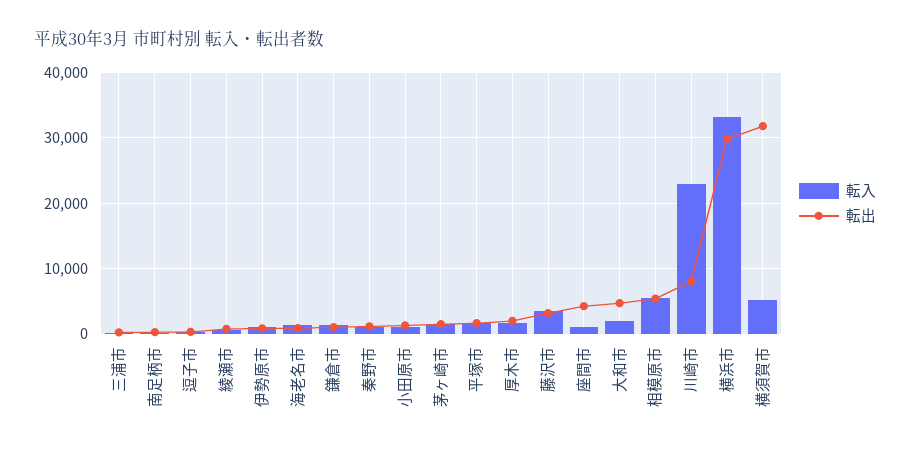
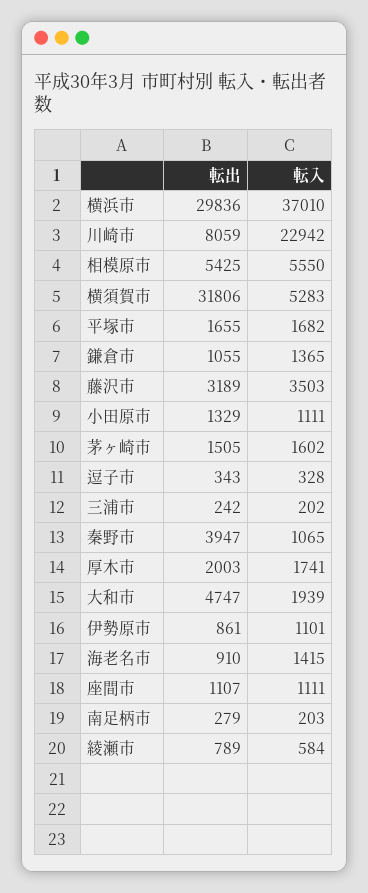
  {
    "転入": {
      "三浦市": 202,
      "南足柄市": 203,
      "逗子市": 328,
      "綾瀬市": 584,
      "伊勢原市": 1101,
      "海老名市": 1415,
      "鎌倉市": 1365,
      "秦野市": 1065,
      "小田原市": 1111,
      "茅ヶ崎市": 1602,
      "平塚市": 1682,
      "厚木市": 1741,
      "藤沢市": 3503,
      "座間市": 1111,
      "大和市": 1939,
      "相模原市": 5550,
      "川崎市": 22942,
-     "横浜市": 33000,
+     "横浜市": 37010,
      "横須賀市": 5283
    },
    "転出": {
      "三浦市": 242,
      "南足柄市": 279,
      "逗子市": 343,
      "綾瀬市": 789,
      "伊勢原市": 861,
      "海老名市": 910,
      "鎌倉市": 1055,
-     "秦野市": 1000,
+     "秦野市": 3947,
      "小田原市": 1329,
      "茅ヶ崎市": 1505,
      "平塚市": 1655,
      "厚木市": 2003,
      "藤沢市": 3189,
-     "座間市": 4000,
+     "座間市": 1107,
      "大和市": 4747,
      "相模原市": 5425,
      "川崎市": 8059,
      "横浜市": 29836,
      "横須賀市": 31806
    }
  }

